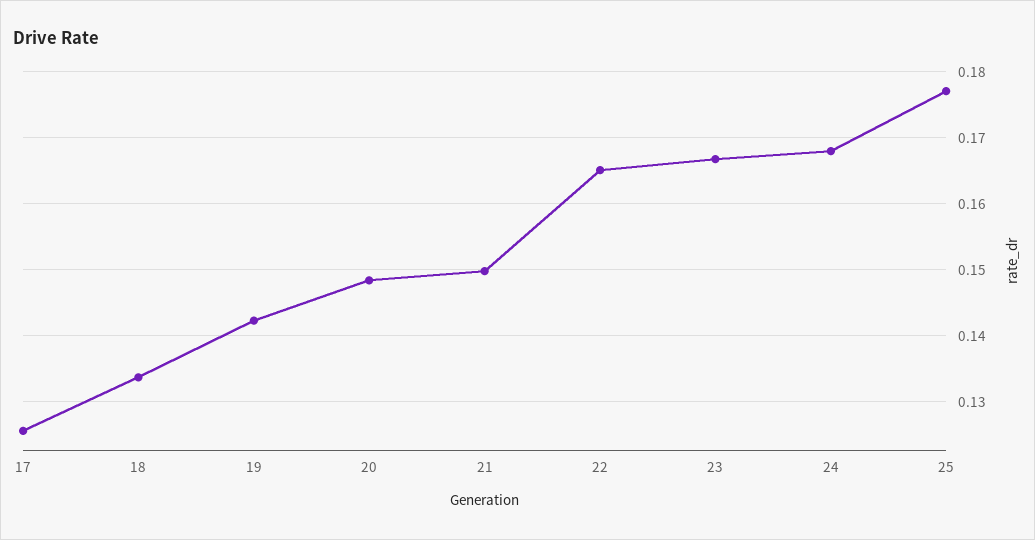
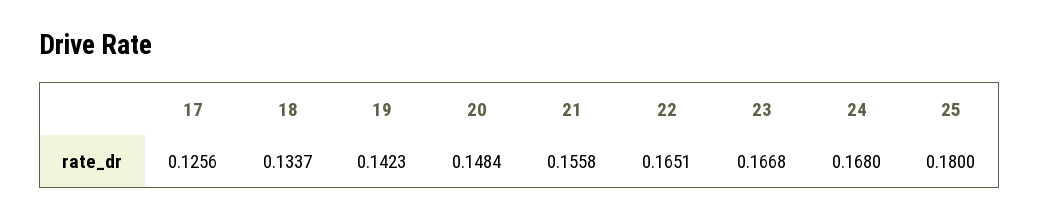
  {
    "17": 0.1256,
    "18": 0.1337,
    "19": 0.1423,
    "20": 0.1484,
-   "21": 0.15,
+   "21": 0.1558,
    "22": 0.1651,
    "23": 0.1668,
    "24": 0.168,
-   "25": 0.177
+   "25": 0.18
  }

